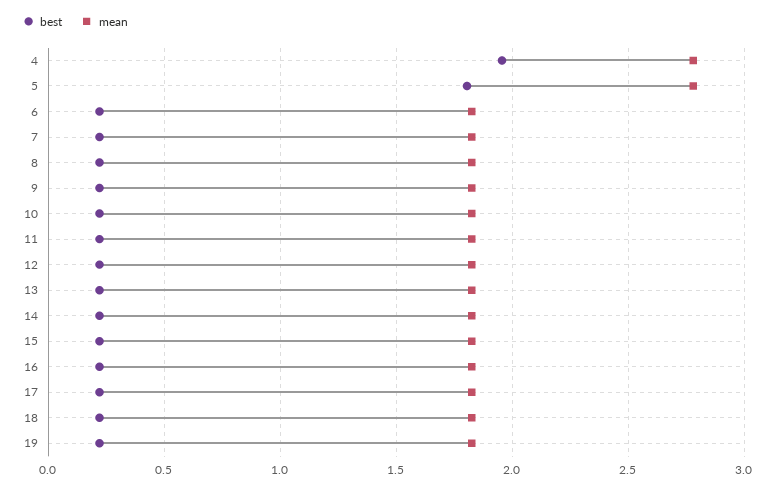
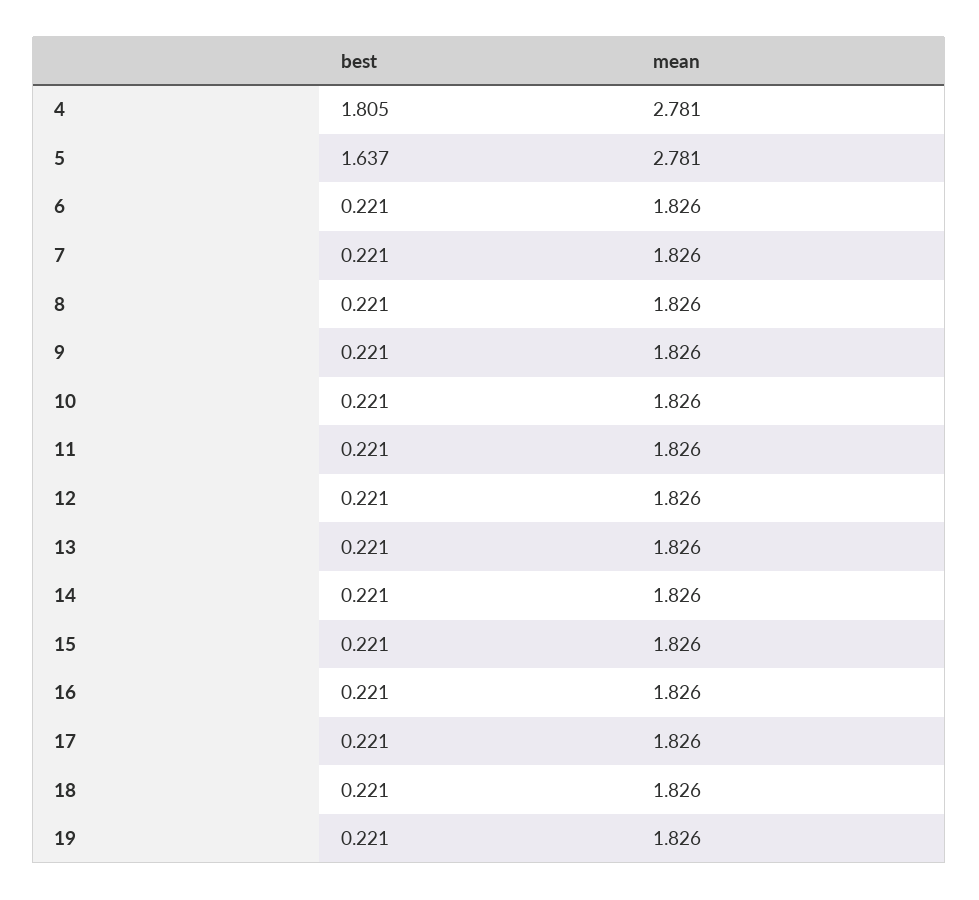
  {
    "best": {
-     "4": 1.95,
+     "4": 1.805,
-     "5": 1.8,
+     "5": 1.637,
      "6": 0.221,
      "7": 0.221,
      "8": 0.221,
      "9": 0.221,
      "10": 0.221,
      "11": 0.221,
      "12": 0.221,
      "13": 0.221,
      "14": 0.221,
      "15": 0.221,
      "16": 0.221,
      "17": 0.221,
      "18": 0.221,
      "19": 0.221
    },
    "mean": {
      "4": 2.781,
      "5": 2.781,
      "6": 1.826,
      "7": 1.826,
      "8": 1.826,
      "9": 1.826,
      "10": 1.826,
      "11": 1.826,
      "12": 1.826,
      "13": 1.826,
      "14": 1.826,
      "15": 1.826,
      "16": 1.826,
      "17": 1.826,
      "18": 1.826,
      "19": 1.826
    }
  }

